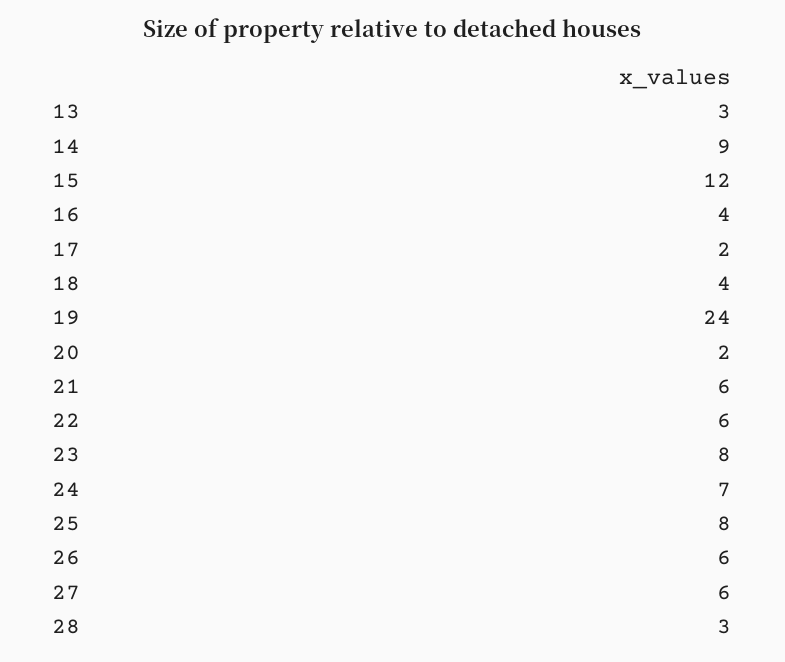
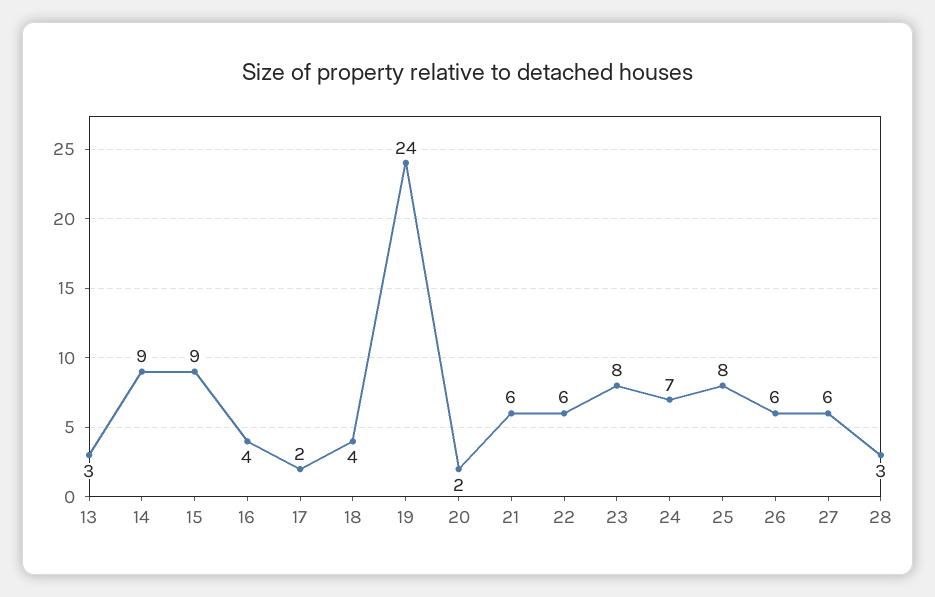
  {
    "13": 3,
    "14": 9,
-   "15": 12,
+   "15": 9,
    "16": 4,
    "17": 2,
    "18": 4,
    "19": 24,
    "20": 2,
    "21": 6,
    "22": 6,
    "23": 8,
    "24": 7,
    "25": 8,
    "26": 6,
    "27": 6,
    "28": 3
  }

